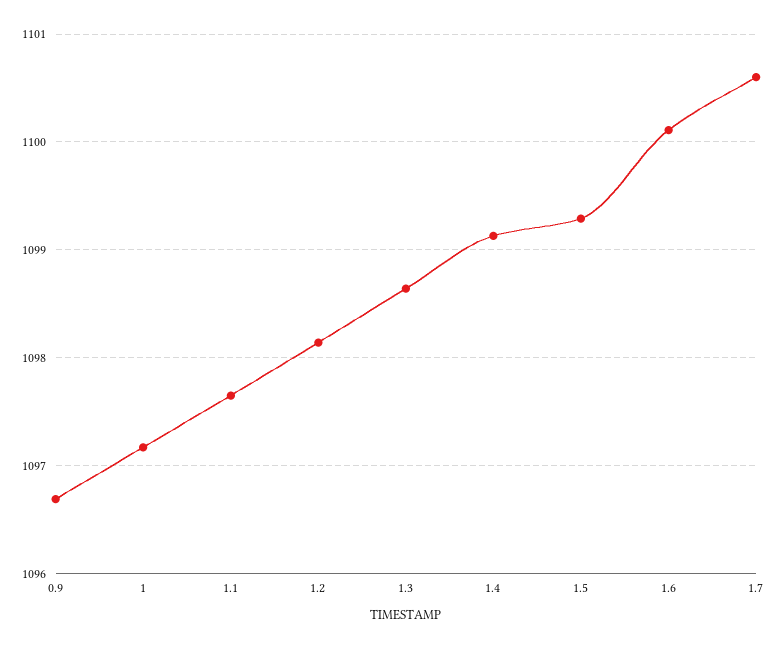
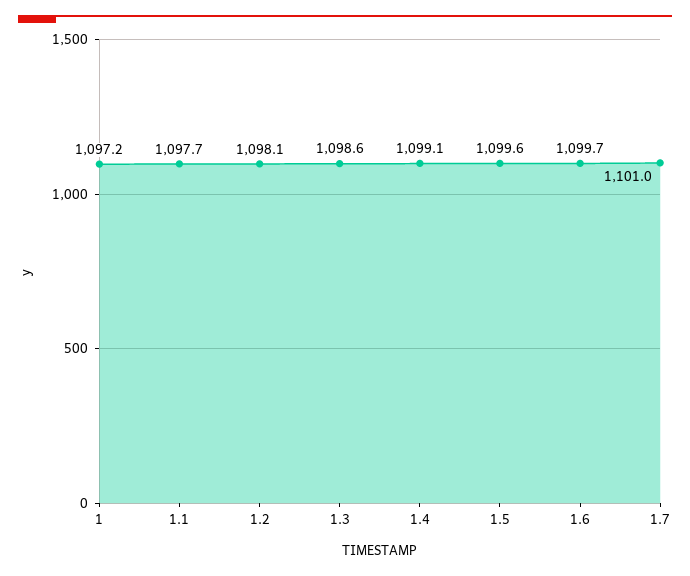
  {
-   "0.9": 1096.7,
    "1": 1097.2,
    "1.1": 1097.7,
    "1.2": 1098.1,
    "1.3": 1098.6,
    "1.4": 1099.1,
-   "1.5": 1099.3,
+   "1.5": 1099.6,
-   "1.6": 1100.1,
+   "1.6": 1099.7,
-   "1.7": 1100.6
+   "1.7": 1101
  }

